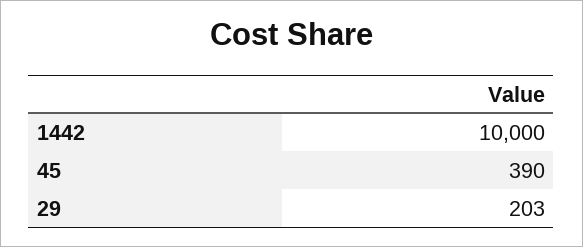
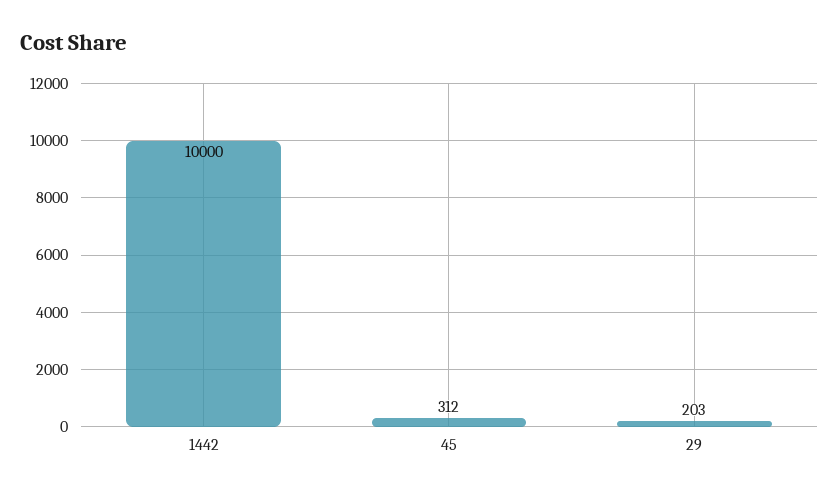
  {
    "1442": 10000,
-   "45": 390,
+   "45": 312,
    "29": 203
  }

